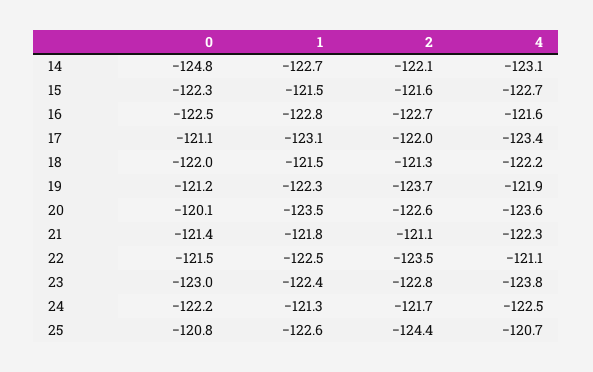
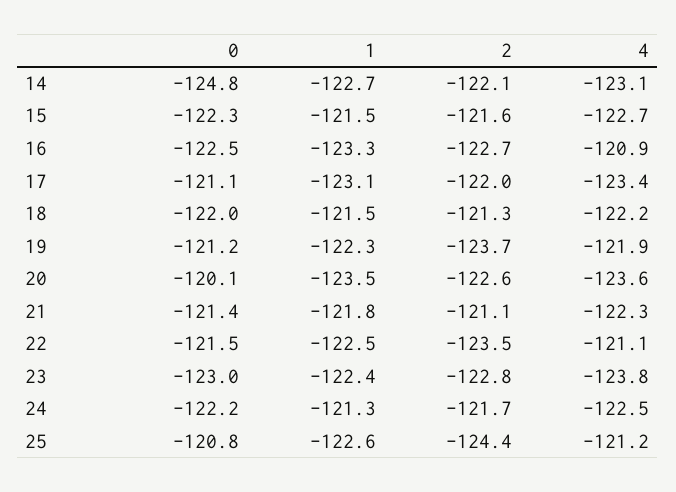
  {
    "0": {
      "14": -124.8,
      "15": -122.3,
      "16": -122.5,
      "17": -121.1,
      "18": -122,
      "19": -121.2,
      "20": -120.1,
      "21": -121.4,
      "22": -121.5,
      "23": -123,
      "24": -122.2,
      "25": -120.8
    },
    "1": {
      "14": -122.7,
      "15": -121.5,
-     "16": -122.8,
+     "16": -123.3,
      "17": -123.1,
      "18": -121.5,
      "19": -122.3,
      "20": -123.5,
      "21": -121.8,
      "22": -122.5,
      "23": -122.4,
      "24": -121.3,
      "25": -122.6
    },
    "2": {
      "14": -122.1,
      "15": -121.6,
      "16": -122.7,
      "17": -122,
      "18": -121.3,
      "19": -123.7,
      "20": -122.6,
      "21": -121.1,
      "22": -123.5,
      "23": -122.8,
      "24": -121.7,
      "25": -124.4
    },
    "4": {
      "14": -123.1,
      "15": -122.7,
-     "16": -121.6,
+     "16": -120.9,
      "17": -123.4,
      "18": -122.2,
      "19": -121.9,
      "20": -123.6,
      "21": -122.3,
      "22": -121.1,
      "23": -123.8,
      "24": -122.5,
-     "25": -120.7
+     "25": -121.2
    }
  }

